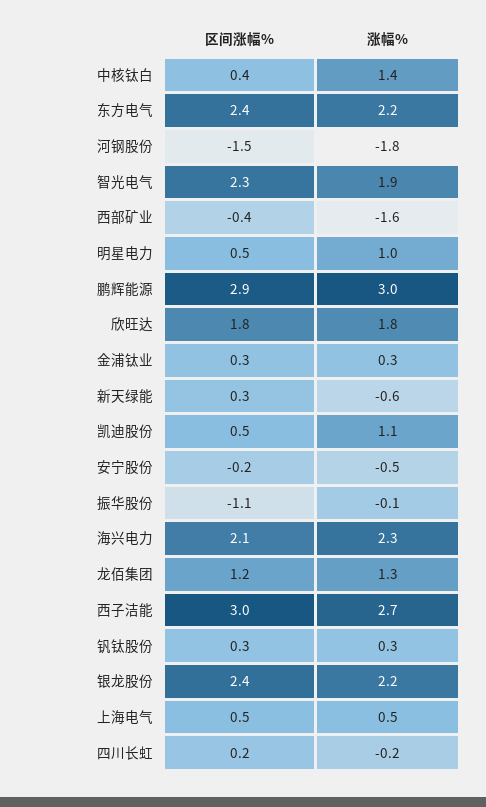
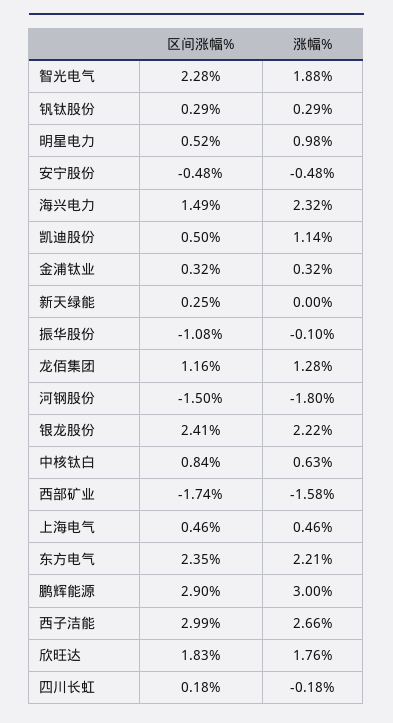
  {
    "区间涨幅%": {
-     "中核钛白": 0.4,
+     "中核钛白": 0.84,
      "东方电气": 2.35,
      "河钢股份": -1.5,
      "智光电气": 2.28,
-     "西部矿业": -0.4,
+     "西部矿业": -1.74,
      "明星电力": 0.52,
      "鹏辉能源": 2.9,
      "欣旺达": 1.83,
      "金浦钛业": 0.32,
      "新天绿能": 0.25,
      "凯迪股份": 0.5,
-     "安宁股份": -0.2,
+     "安宁股份": -0.48,
      "振华股份": -1.08,
-     "海兴电力": 2.1,
+     "海兴电力": 1.49,
      "龙佰集团": 1.16,
      "西子洁能": 2.99,
      "钒钛股份": 0.29,
      "银龙股份": 2.41,
      "上海电气": 0.46,
      "四川长虹": 0.18
    },
    "涨幅%": {
-     "中核钛白": 1.4,
+     "中核钛白": 0.63,
      "东方电气": 2.21,
      "河钢股份": -1.8,
      "智光电气": 1.88,
      "西部矿业": -1.58,
      "明星电力": 0.98,
      "鹏辉能源": 3,
      "欣旺达": 1.76,
      "金浦钛业": 0.32,
-     "新天绿能": -0.6,
+     "新天绿能": 0,
      "凯迪股份": 1.14,
      "安宁股份": -0.48,
      "振华股份": -0.1,
      "海兴电力": 2.32,
      "龙佰集团": 1.28,
      "西子洁能": 2.66,
      "钒钛股份": 0.29,
      "银龙股份": 2.22,
      "上海电气": 0.46,
      "四川长虹": -0.18
    }
  }

